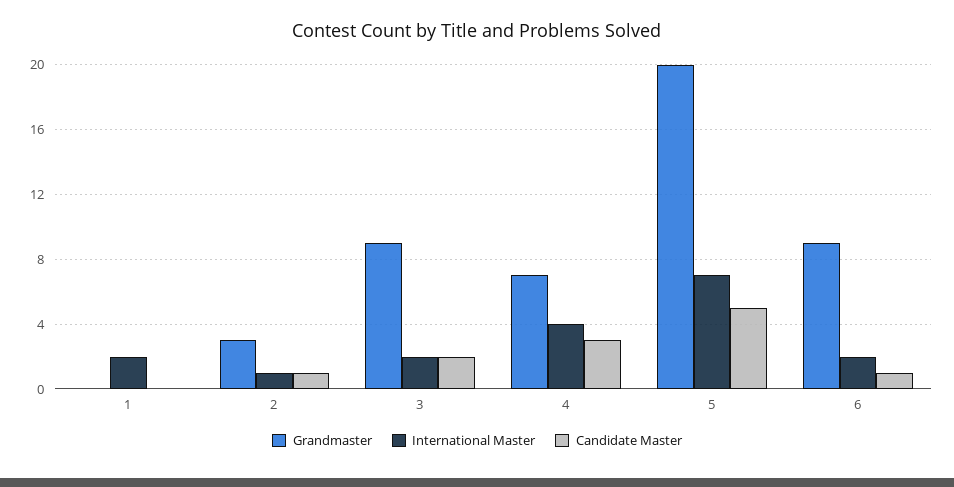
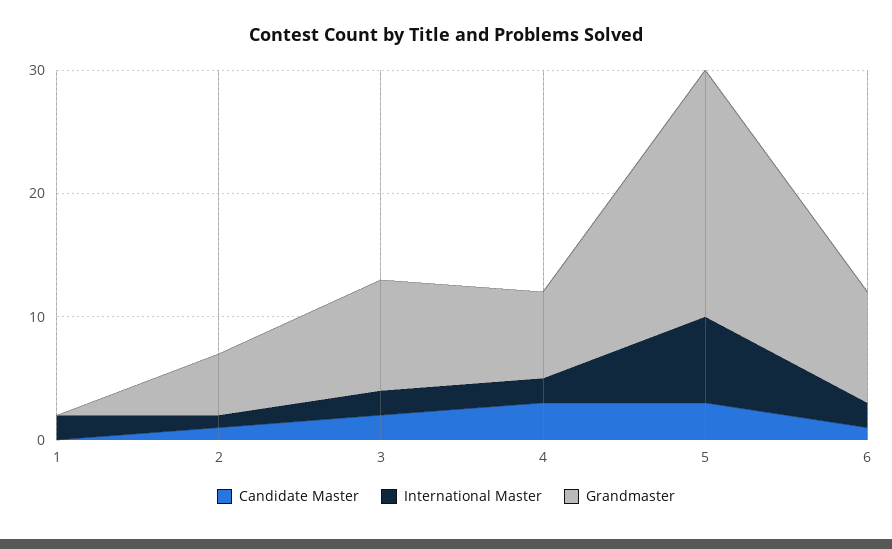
  {
    "Grandmaster": {
      "1": 0,
-     "2": 3,
+     "2": 5,
      "3": 9,
      "4": 7,
      "5": 20,
      "6": 9
    },
    "International Master": {
      "1": 2,
      "2": 1,
      "3": 2,
-     "4": 4,
+     "4": 2,
      "5": 7,
      "6": 2
    },
    "Candidate Master": {
      "1": 0,
      "2": 1,
      "3": 2,
      "4": 3,
-     "5": 5,
+     "5": 3,
      "6": 1
    }
  }

